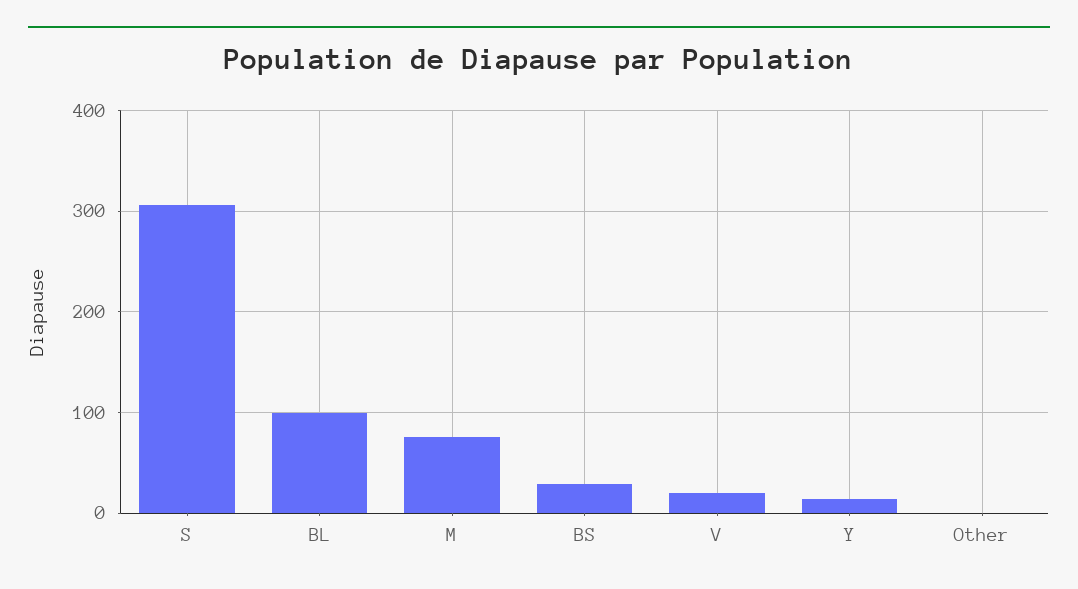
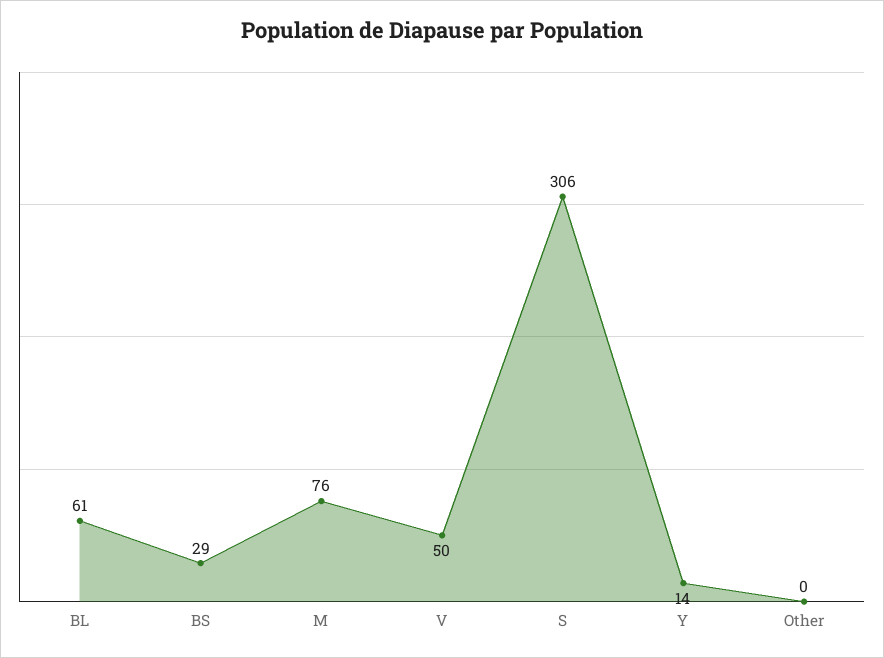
  {
    "S": 306,
-   "BL": 100,
+   "BL": 61,
    "M": 76,
    "BS": 29,
-   "V": 20,
+   "V": 50,
    "Y": 14,
    "Other": 0
  }

